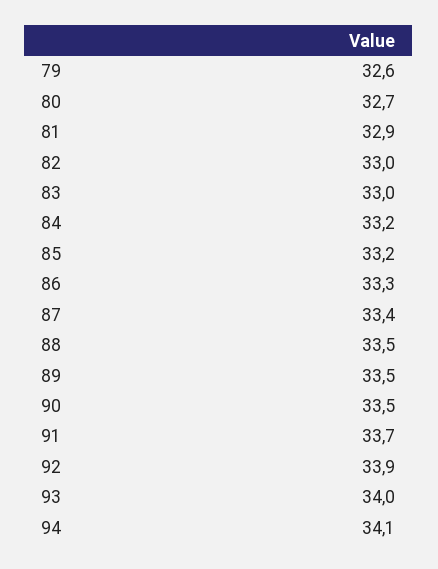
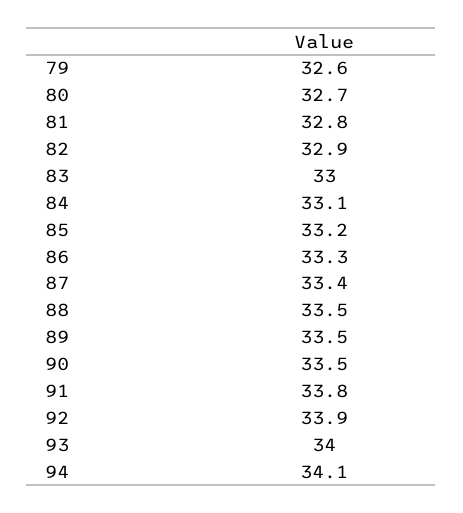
  {
    "79": 32.6,
    "80": 32.7,
-   "81": 32.9,
+   "81": 32.8,
-   "82": 33,
+   "82": 32.9,
    "83": 33,
-   "84": 33.2,
+   "84": 33.1,
    "85": 33.2,
    "86": 33.3,
    "87": 33.4,
    "88": 33.5,
    "89": 33.5,
    "90": 33.5,
-   "91": 33.7,
+   "91": 33.8,
    "92": 33.9,
    "93": 34,
    "94": 34.1
  }

